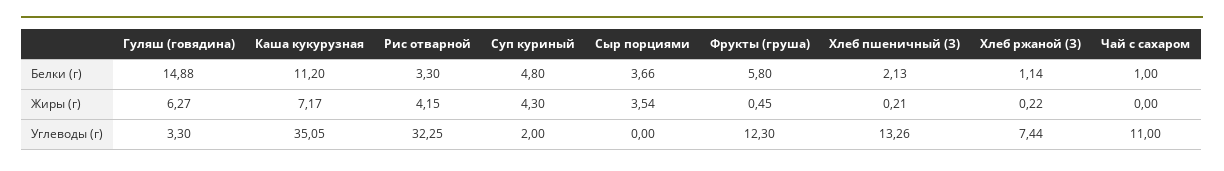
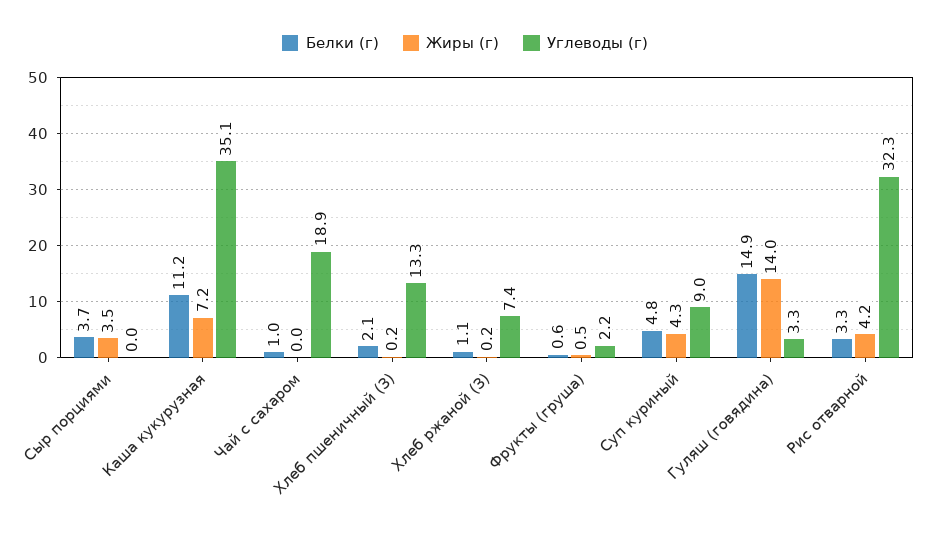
  {
    "Белки (г)": {
      "Гуляш (говядина)": 14.88,
      "Каша кукурузная": 11.2,
      "Рис отварной": 3.3,
      "Суп куриный": 4.8,
      "Сыр порциями": 3.66,
-     "Фрукты (груша)": 5.8,
+     "Фрукты (груша)": 0.6,
      "Хлеб пшеничный (З)": 2.13,
      "Хлеб ржаной (З)": 1.14,
      "Чай с сахаром": 1
    },
    "Жиры (г)": {
-     "Гуляш (говядина)": 6.27,
+     "Гуляш (говядина)": 14,
      "Каша кукурузная": 7.17,
      "Рис отварной": 4.15,
      "Суп куриный": 4.3,
      "Сыр порциями": 3.54,
      "Фрукты (груша)": 0.45,
      "Хлеб пшеничный (З)": 0.21,
      "Хлеб ржаной (З)": 0.22,
      "Чай с сахаром": 0
    },
    "Углеводы (г)": {
      "Гуляш (говядина)": 3.3,
      "Каша кукурузная": 35.05,
      "Рис отварной": 32.25,
-     "Суп куриный": 2,
+     "Суп куриный": 9,
      "Сыр порциями": 0,
-     "Фрукты (груша)": 12.3,
+     "Фрукты (груша)": 2.2,
      "Хлеб пшеничный (З)": 13.26,
      "Хлеб ржаной (З)": 7.44,
-     "Чай с сахаром": 11
+     "Чай с сахаром": 18.9
    }
  }

